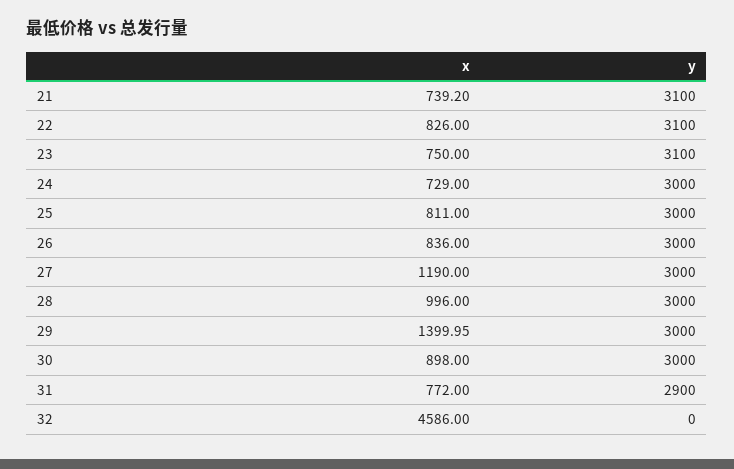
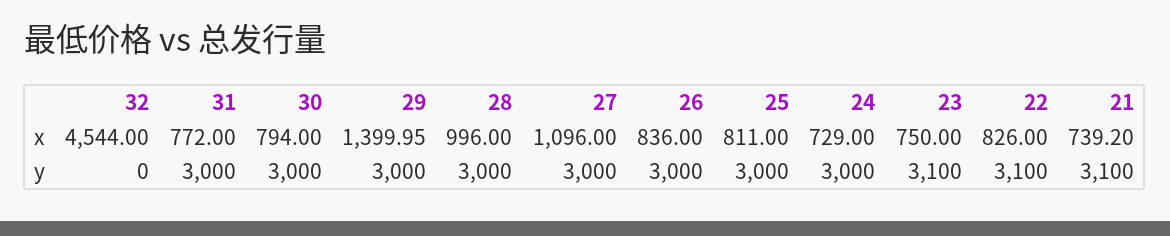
  {
    "x": {
      "21": 739.2,
      "22": 826,
      "23": 750,
      "24": 729,
      "25": 811,
      "26": 836,
-     "27": 1190,
+     "27": 1096,
      "28": 996,
      "29": 1399.95,
-     "30": 898,
+     "30": 794,
      "31": 772,
-     "32": 4586
+     "32": 4544
    },
    "y": {
      "21": 3100,
      "22": 3100,
      "23": 3100,
      "24": 3000,
      "25": 3000,
      "26": 3000,
      "27": 3000,
      "28": 3000,
      "29": 3000,
      "30": 3000,
-     "31": 2900,
+     "31": 3000,
      "32": 0
    }
  }

